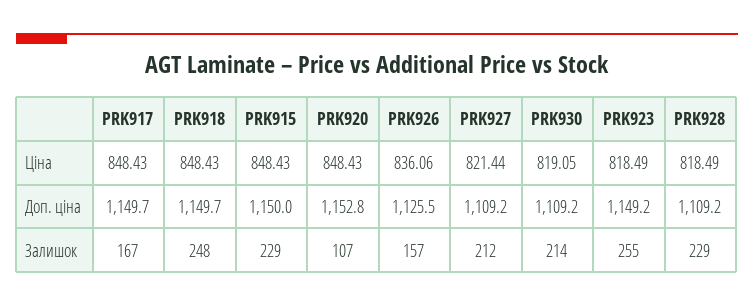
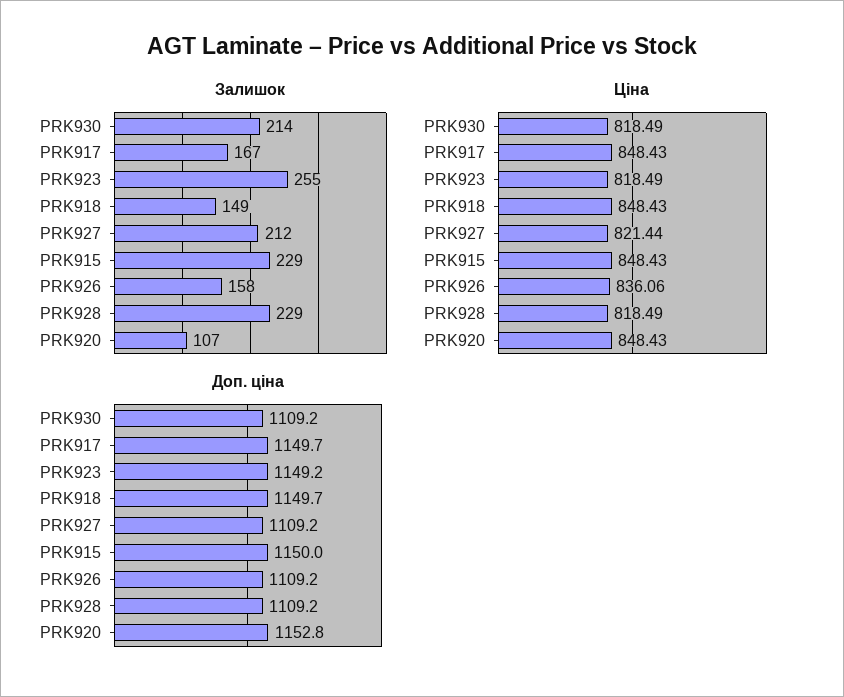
  {
    "Ціна": {
      "PRK917": 848.43,
      "PRK918": 848.43,
      "PRK915": 848.43,
      "PRK920": 848.43,
      "PRK926": 836.06,
      "PRK927": 821.44,
-     "PRK930": 819.05,
+     "PRK930": 818.49,
      "PRK923": 818.49,
      "PRK928": 818.49
    },
    "Доп. ціна": {
      "PRK917": 1149.7,
      "PRK918": 1149.7,
      "PRK915": 1150,
      "PRK920": 1152.8,
-     "PRK926": 1125.5,
+     "PRK926": 1109.2,
      "PRK927": 1109.2,
      "PRK930": 1109.2,
      "PRK923": 1149.2,
      "PRK928": 1109.2
    },
    "Залишок": {
      "PRK917": 167,
-     "PRK918": 248,
+     "PRK918": 149,
      "PRK915": 229,
      "PRK920": 107,
-     "PRK926": 157,
+     "PRK926": 158,
      "PRK927": 212,
      "PRK930": 214,
      "PRK923": 255,
      "PRK928": 229
    }
  }

